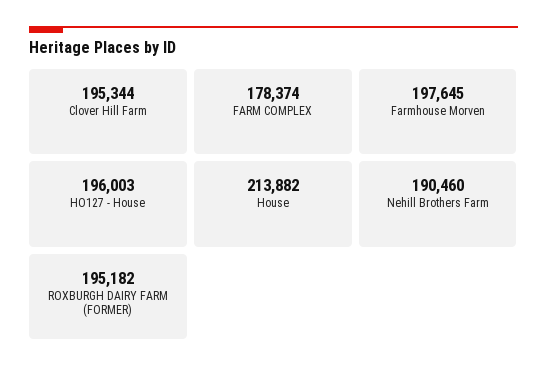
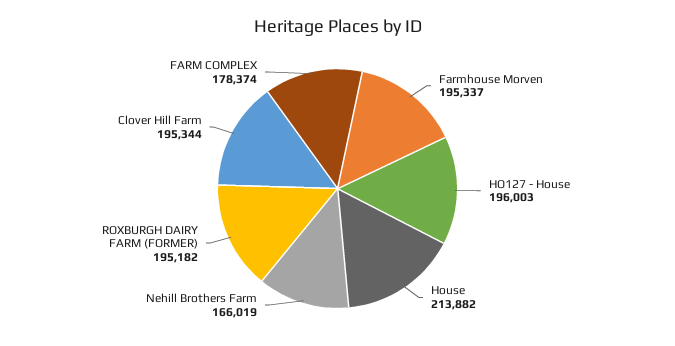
  {
    "Clover Hill Farm": 195344,
    "FARM COMPLEX": 178374,
-   "Farmhouse Morven": 197645,
+   "Farmhouse Morven": 195337,
    "HO127 - House": 196003,
    "House": 213882,
-   "Nehill Brothers Farm": 190460,
+   "Nehill Brothers Farm": 166019,
    "ROXBURGH DAIRY FARM (FORMER)": 195182
  }

